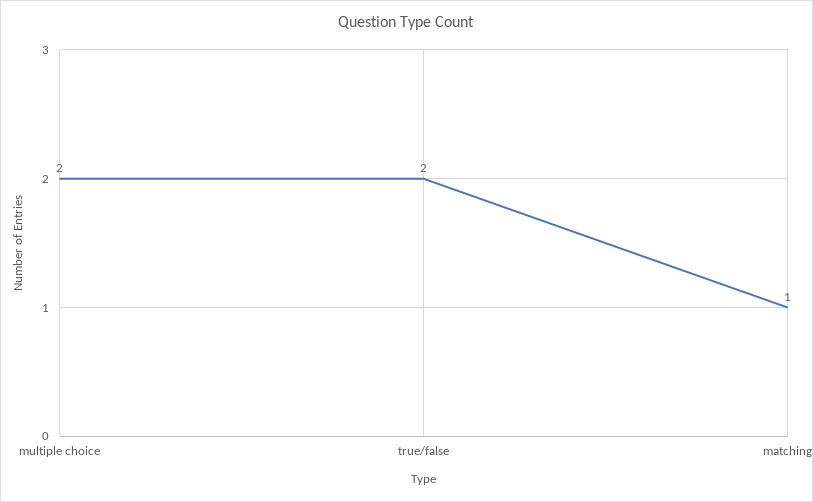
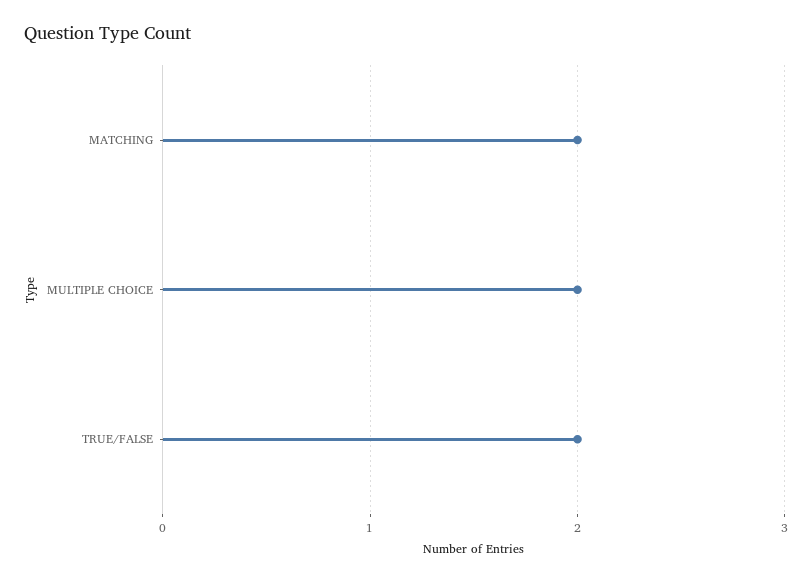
  {
    "multiple choice": 2,
    "true/false": 2,
-   "matching": 1
+   "matching": 2
  }

